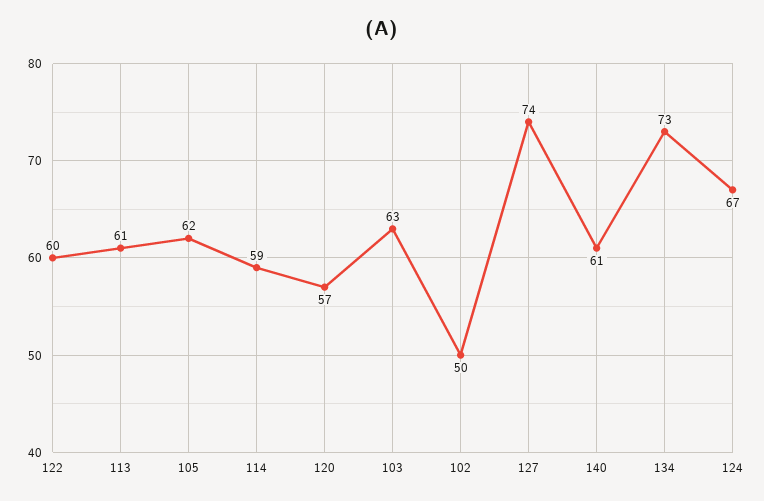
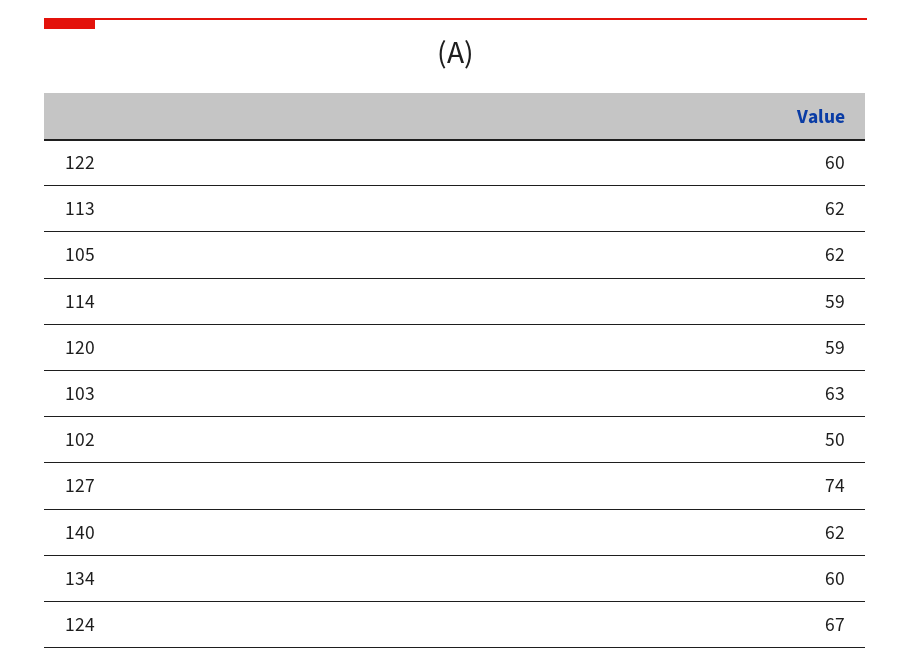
  {
    "122": 60,
-   "113": 61,
+   "113": 62,
    "105": 62,
    "114": 59,
-   "120": 57,
+   "120": 59,
    "103": 63,
    "102": 50,
    "127": 74,
-   "140": 61,
+   "140": 62,
-   "134": 73,
+   "134": 60,
    "124": 67
  }

